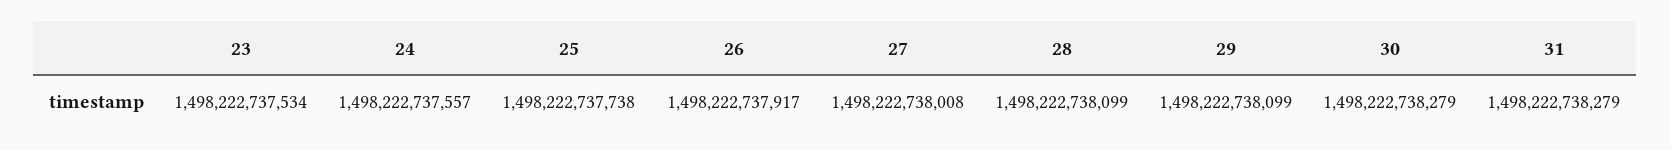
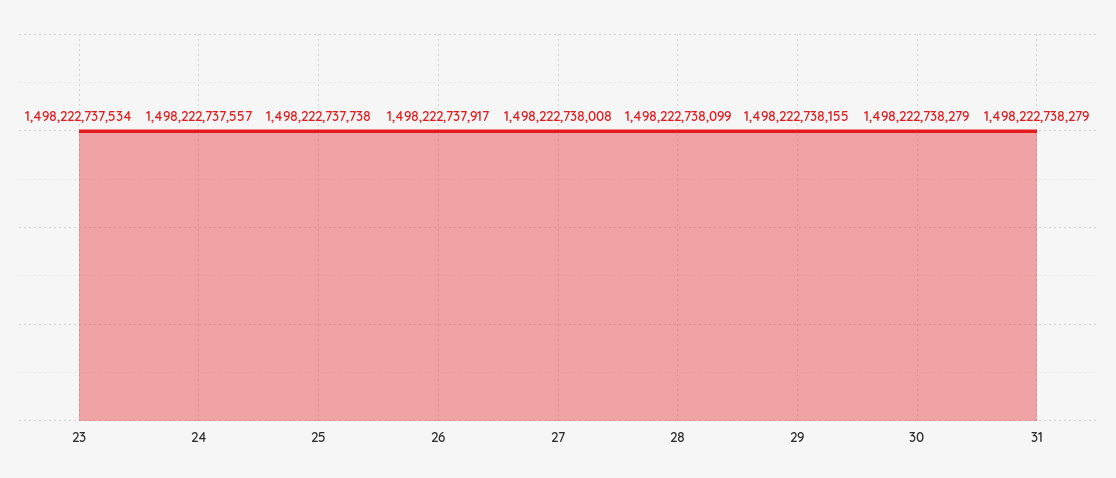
  {
    "23": 1498222737534,
    "24": 1498222737557,
    "25": 1498222737738,
    "26": 1498222737917,
    "27": 1498222738008,
    "28": 1498222738099,
-   "29": 1498222738099,
+   "29": 1498222738155,
    "30": 1498222738279,
    "31": 1498222738279
  }

